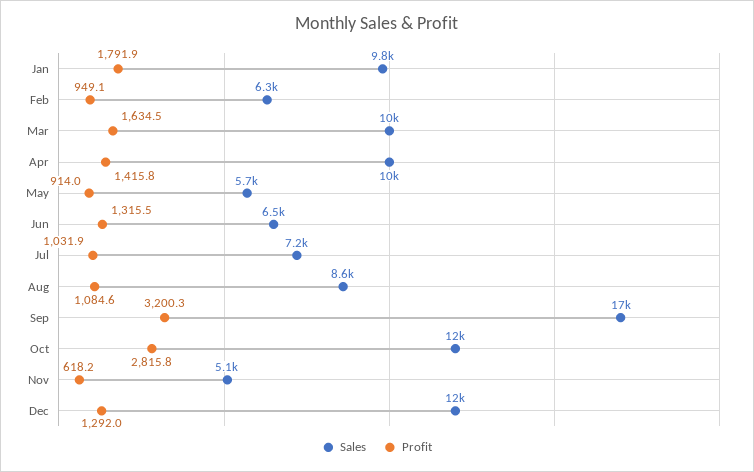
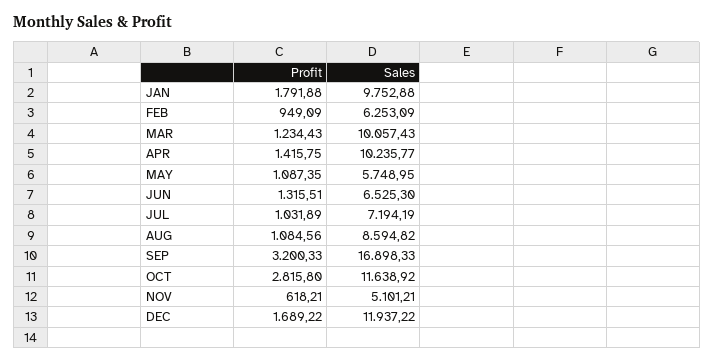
  {
    "Sales": {
      "Jan": 9752.88,
      "Feb": 6253.09,
      "Mar": 10057.43,
      "Apr": 10235.77,
      "May": 5748.95,
      "Jun": 6525.3,
      "Jul": 7194.19,
      "Aug": 8594.82,
      "Sep": 16898.33,
      "Oct": 11638.92,
      "Nov": 5101.21,
      "Dec": 11937.22
    },
    "Profit": {
      "Jan": 1791.88,
      "Feb": 949.09,
-     "Mar": 1634.5,
+     "Mar": 1234.43,
      "Apr": 1415.75,
-     "May": 914,
+     "May": 1087.35,
      "Jun": 1315.51,
      "Jul": 1031.89,
      "Aug": 1084.56,
      "Sep": 3200.33,
      "Oct": 2815.8,
      "Nov": 618.21,
-     "Dec": 1292
+     "Dec": 1689.22
    }
  }

